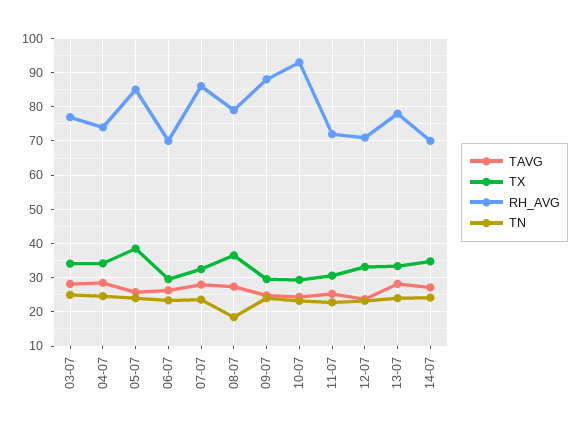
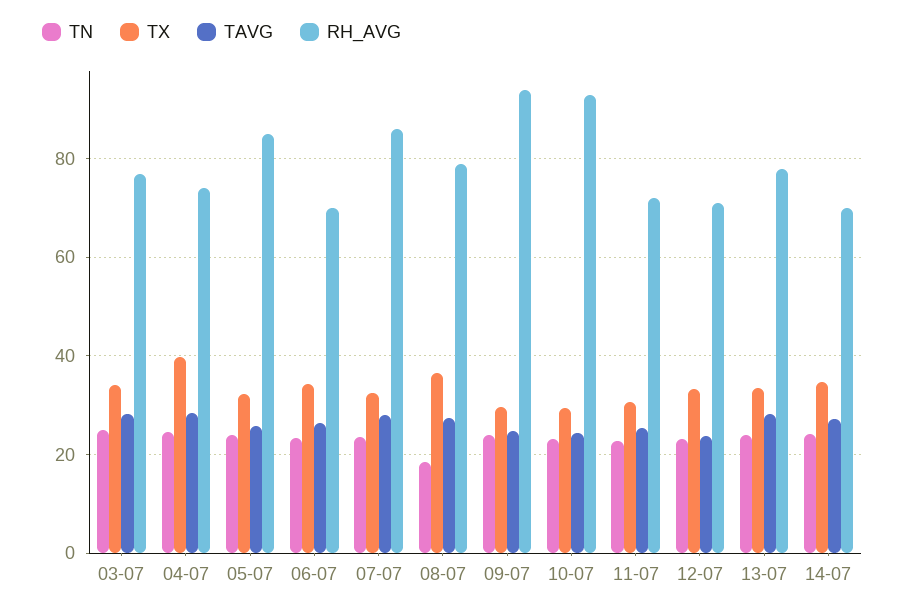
  {
    "TAVG": {
      "03-07": 28,
      "04-07": 28,
      "05-07": 26,
      "06-07": 26,
      "07-07": 28,
      "08-07": 28,
      "09-07": 24,
      "10-07": 24,
      "11-07": 26,
      "12-07": 24,
      "13-07": 28,
      "14-07": 28
    },
    "TX": {
      "03-07": 34,
-     "04-07": 34,
+     "04-07": 40,
-     "05-07": 38,
+     "05-07": 32,
-     "06-07": 30,
+     "06-07": 34,
      "07-07": 32,
      "08-07": 36,
      "09-07": 30,
      "10-07": 30,
      "11-07": 30,
      "12-07": 34,
      "13-07": 34,
      "14-07": 34
    },
    "RH_AVG": {
      "03-07": 78,
      "04-07": 74,
      "05-07": 86,
      "06-07": 70,
      "07-07": 86,
      "08-07": 80,
-     "09-07": 88,
+     "09-07": 94,
      "10-07": 94,
      "11-07": 72,
      "12-07": 72,
      "13-07": 78,
      "14-07": 70
    },
    "TN": {
      "03-07": 26,
      "04-07": 24,
      "05-07": 24,
      "06-07": 24,
      "07-07": 24,
      "08-07": 18,
      "09-07": 24,
      "10-07": 24,
      "11-07": 22,
      "12-07": 24,
      "13-07": 24,
      "14-07": 24
    }
  }

